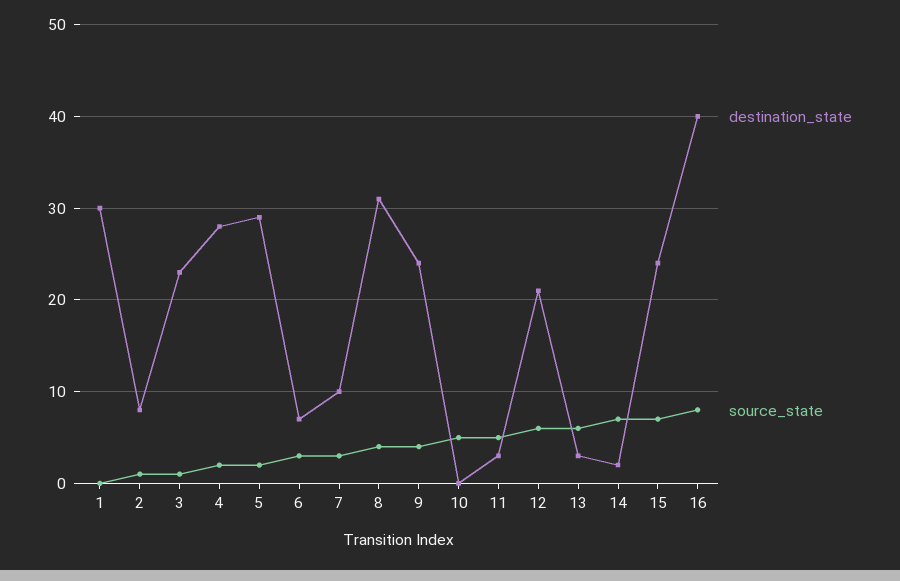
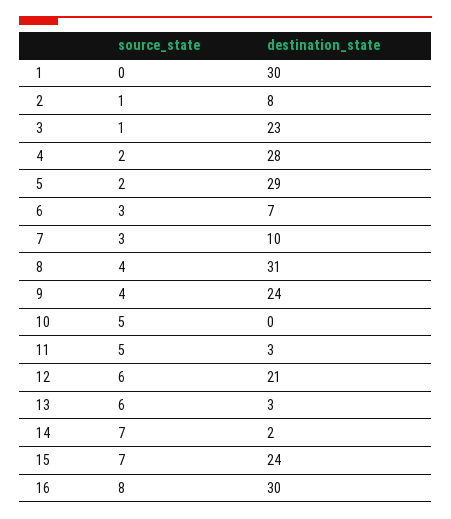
  {
    "destination_state": {
      "1": 30,
      "2": 8,
      "3": 23,
      "4": 28,
      "5": 29,
      "6": 7,
      "7": 10,
      "8": 31,
      "9": 24,
      "10": 0,
      "11": 3,
      "12": 21,
      "13": 3,
      "14": 2,
      "15": 24,
-     "16": 40
+     "16": 30
    },
    "source_state": {
      "1": 0,
      "2": 1,
      "3": 1,
      "4": 2,
      "5": 2,
      "6": 3,
      "7": 3,
      "8": 4,
      "9": 4,
      "10": 5,
      "11": 5,
      "12": 6,
      "13": 6,
      "14": 7,
      "15": 7,
      "16": 8
    }
  }

